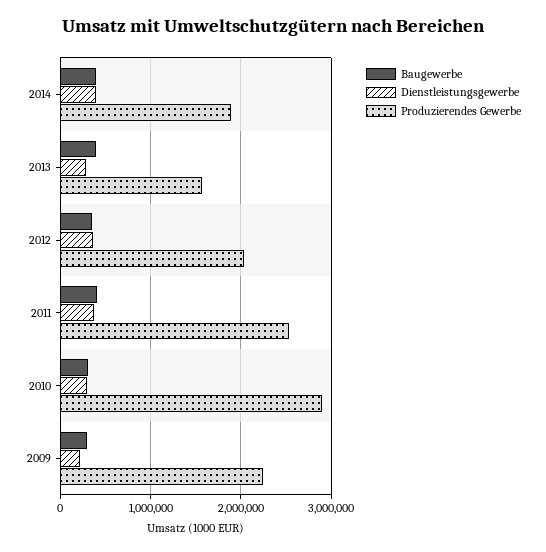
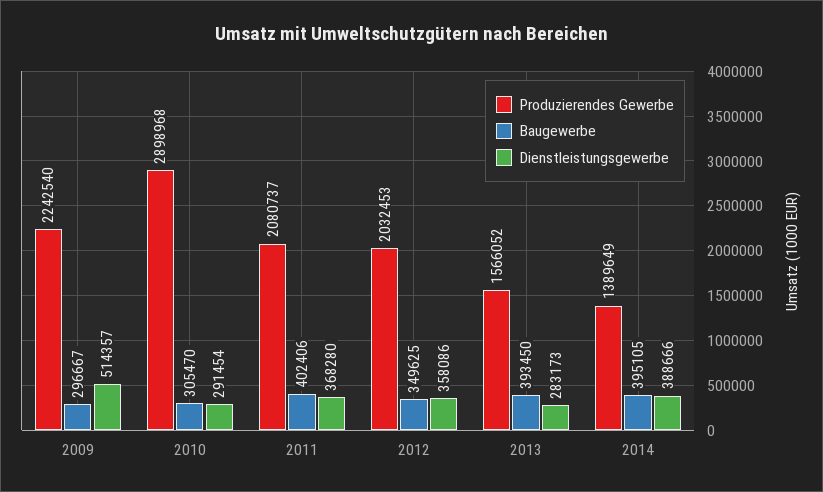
  {
    "Baugewerbe": {
      "2014": 395105,
      "2013": 393450,
      "2012": 349625,
      "2011": 402406,
      "2010": 305470,
      "2009": 296667
    },
    "Dienstleistungsgewerbe": {
      "2014": 388666,
      "2013": 283173,
      "2012": 358086,
      "2011": 368280,
      "2010": 291454,
-     "2009": 200000
+     "2009": 514357
    },
    "Produzierendes Gewerbe": {
-     "2014": 1900000,
+     "2014": 1389649,
      "2013": 1566052,
      "2012": 2032453,
-     "2011": 2500000,
+     "2011": 2080737,
      "2010": 2898968,
      "2009": 2242540
    }
  }

